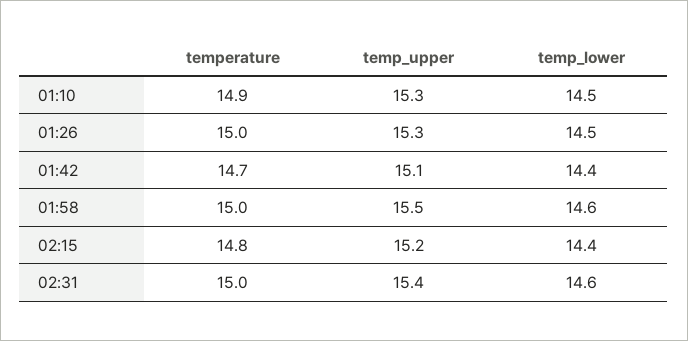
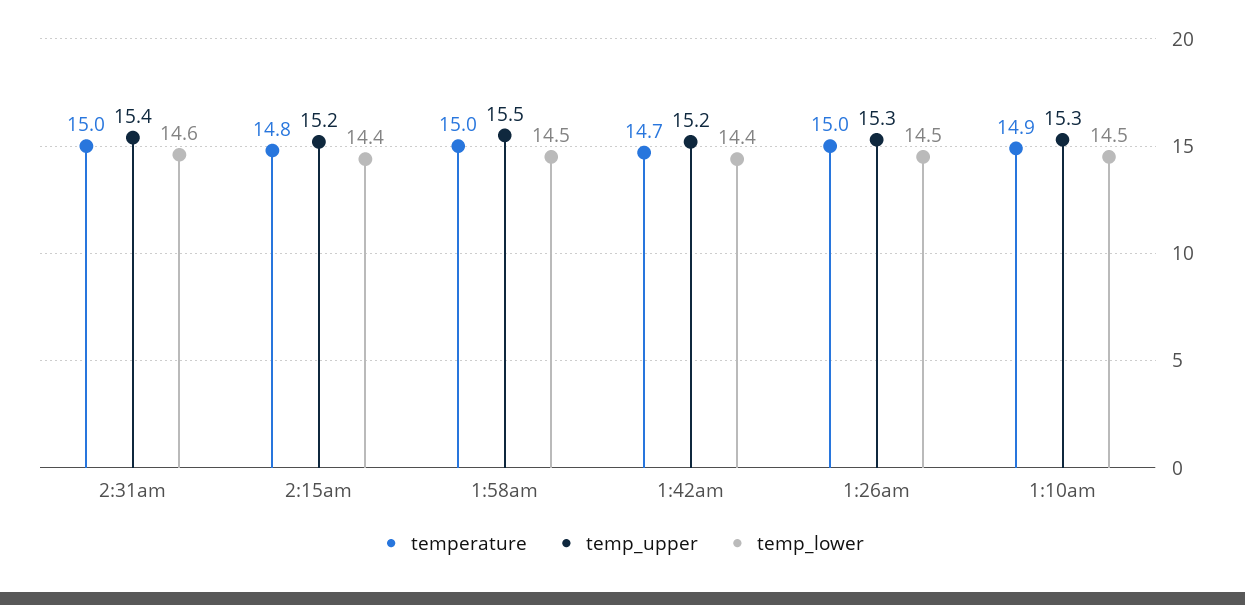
  {
    "temperature": {
      "01:10": 14.9,
      "01:26": 15,
      "01:42": 14.7,
      "01:58": 15,
      "02:15": 14.8,
      "02:31": 15
    },
    "temp_upper": {
      "01:10": 15.3,
      "01:26": 15.3,
-     "01:42": 15.1,
+     "01:42": 15.2,
      "01:58": 15.5,
      "02:15": 15.2,
      "02:31": 15.4
    },
    "temp_lower": {
      "01:10": 14.5,
      "01:26": 14.5,
      "01:42": 14.4,
-     "01:58": 14.6,
+     "01:58": 14.5,
      "02:15": 14.4,
      "02:31": 14.6
    }
  }

